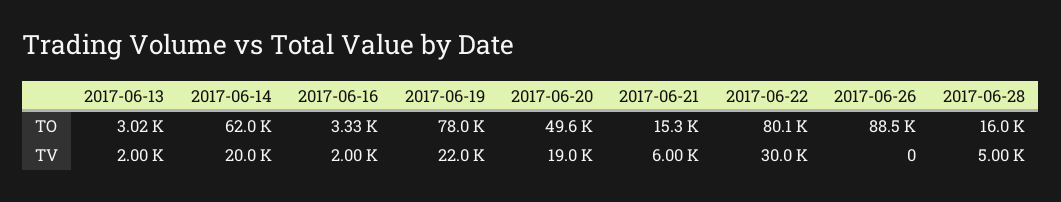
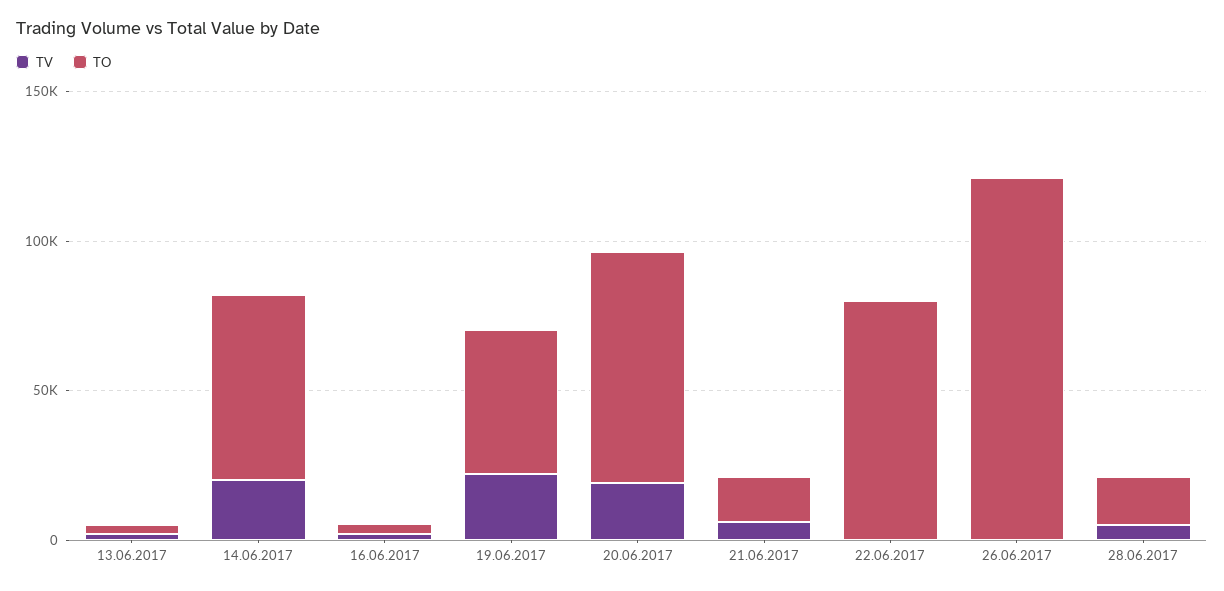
  {
    "TO": {
      "2017-06-13": 3020,
      "2017-06-14": 62000,
      "2017-06-16": 3330,
-     "2017-06-19": 78000,
+     "2017-06-19": 50000,
-     "2017-06-20": 49600,
+     "2017-06-20": 80000,
      "2017-06-21": 15300,
      "2017-06-22": 80100,
-     "2017-06-26": 88500,
+     "2017-06-26": 120000,
      "2017-06-28": 16000
    },
    "TV": {
      "2017-06-13": 2000,
      "2017-06-14": 20000,
      "2017-06-16": 2000,
      "2017-06-19": 22000,
      "2017-06-20": 19000,
      "2017-06-21": 6000,
-     "2017-06-22": 30000,
+     "2017-06-22": 0,
      "2017-06-26": 0,
      "2017-06-28": 5000
    }
  }

